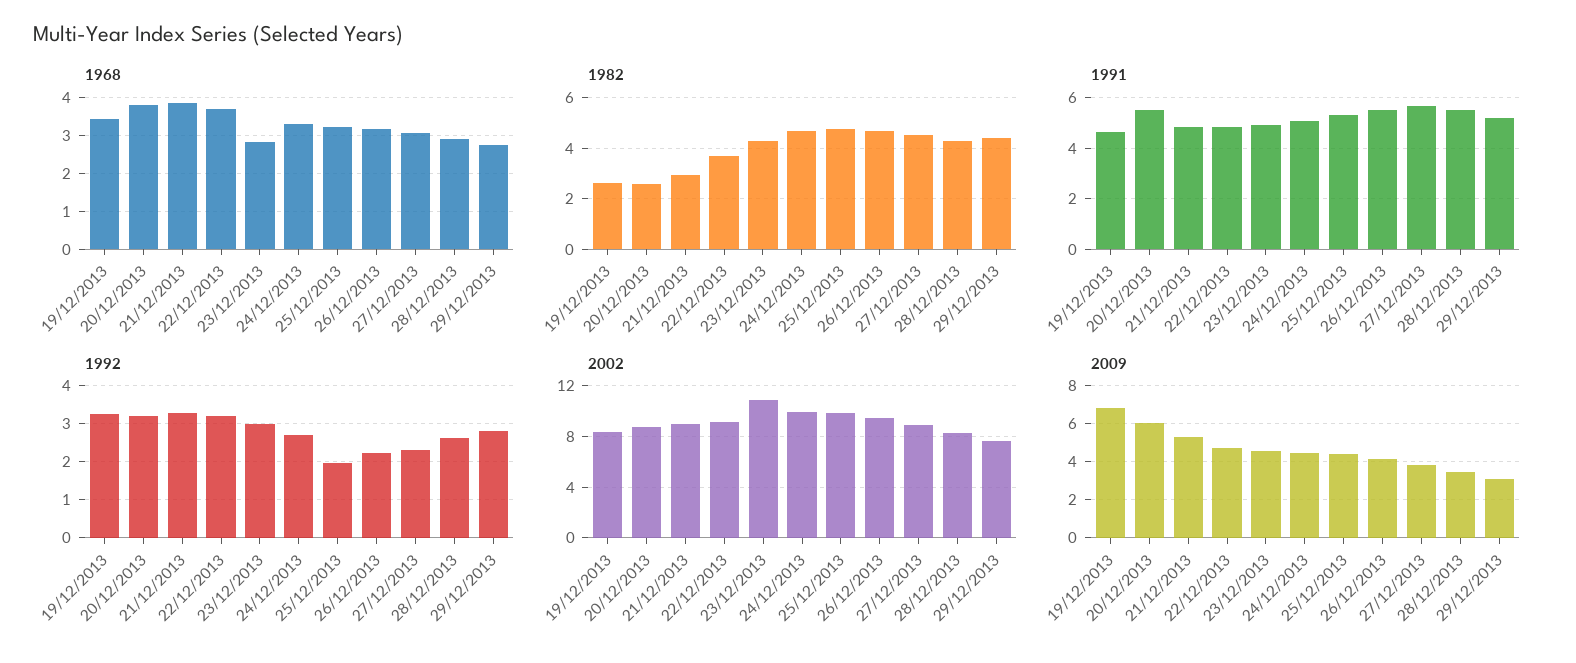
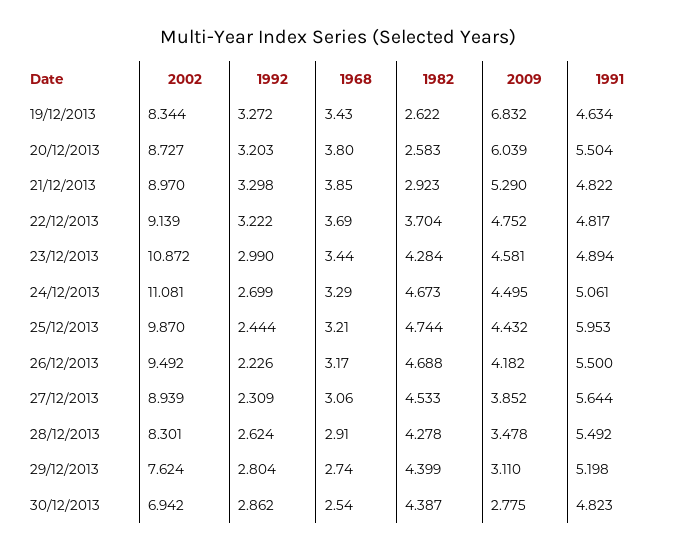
  {
    "1968": {
      "19/12/2013": 3.43,
      "20/12/2013": 3.8,
      "21/12/2013": 3.85,
      "22/12/2013": 3.69,
-     "23/12/2013": 2.8,
+     "23/12/2013": 3.44,
      "24/12/2013": 3.29,
      "25/12/2013": 3.21,
      "26/12/2013": 3.17,
      "27/12/2013": 3.06,
      "28/12/2013": 2.91,
-     "29/12/2013": 2.74
+     "29/12/2013": 2.74,
+     "30/12/2013": 2.54
    },
    "1982": {
      "19/12/2013": 2.622,
      "20/12/2013": 2.583,
      "21/12/2013": 2.923,
      "22/12/2013": 3.704,
      "23/12/2013": 4.284,
      "24/12/2013": 4.673,
      "25/12/2013": 4.744,
      "26/12/2013": 4.688,
      "27/12/2013": 4.533,
      "28/12/2013": 4.278,
-     "29/12/2013": 4.399
+     "29/12/2013": 4.399,
+     "30/12/2013": 4.387
    },
    "1991": {
      "19/12/2013": 4.634,
      "20/12/2013": 5.504,
      "21/12/2013": 4.822,
      "22/12/2013": 4.817,
      "23/12/2013": 4.894,
      "24/12/2013": 5.061,
-     "25/12/2013": 5.25,
+     "25/12/2013": 5.953,
      "26/12/2013": 5.5,
      "27/12/2013": 5.644,
      "28/12/2013": 5.492,
-     "29/12/2013": 5.198
+     "29/12/2013": 5.198,
+     "30/12/2013": 4.823
    },
    "1992": {
      "19/12/2013": 3.272,
      "20/12/2013": 3.203,
      "21/12/2013": 3.298,
      "22/12/2013": 3.222,
      "23/12/2013": 2.99,
      "24/12/2013": 2.699,
-     "25/12/2013": 2,
+     "25/12/2013": 2.444,
      "26/12/2013": 2.226,
      "27/12/2013": 2.309,
      "28/12/2013": 2.624,
-     "29/12/2013": 2.804
+     "29/12/2013": 2.804,
+     "30/12/2013": 2.862
    },
    "2002": {
      "19/12/2013": 8.344,
      "20/12/2013": 8.727,
      "21/12/2013": 8.97,
      "22/12/2013": 9.139,
      "23/12/2013": 10.872,
-     "24/12/2013": 10,
+     "24/12/2013": 11.081,
      "25/12/2013": 9.87,
      "26/12/2013": 9.492,
      "27/12/2013": 8.939,
      "28/12/2013": 8.301,
-     "29/12/2013": 7.624
+     "29/12/2013": 7.624,
+     "30/12/2013": 6.942
    },
    "2009": {
      "19/12/2013": 6.832,
      "20/12/2013": 6.039,
      "21/12/2013": 5.29,
      "22/12/2013": 4.752,
      "23/12/2013": 4.581,
      "24/12/2013": 4.495,
      "25/12/2013": 4.432,
      "26/12/2013": 4.182,
      "27/12/2013": 3.852,
      "28/12/2013": 3.478,
-     "29/12/2013": 3.11
+     "29/12/2013": 3.11,
+     "30/12/2013": 2.775
    }
  }

